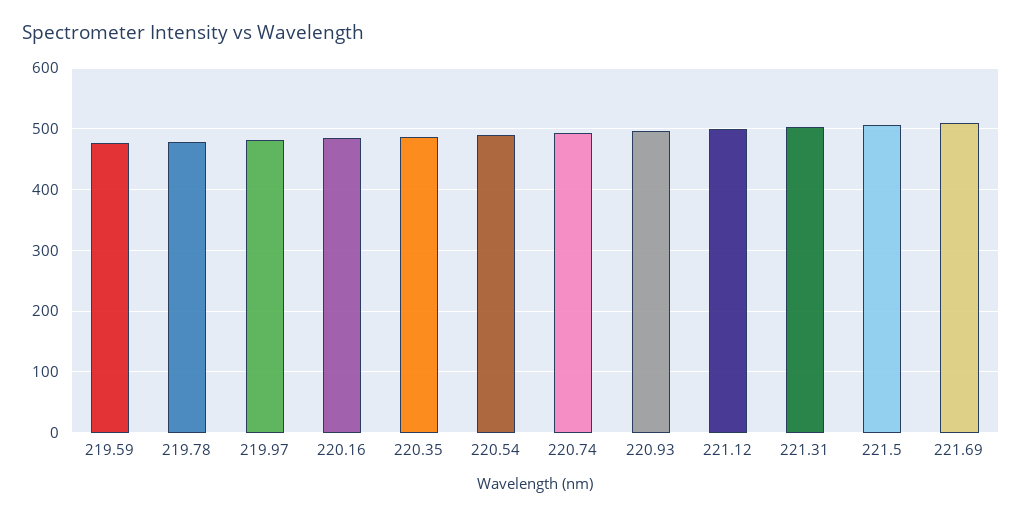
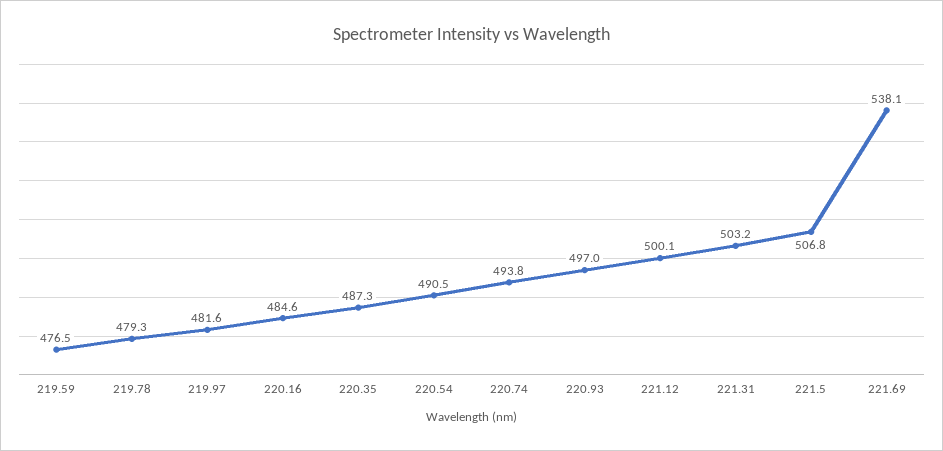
  {
    "219.59": 476.5,
    "219.78": 479.3,
    "219.97": 481.6,
    "220.16": 484.6,
    "220.35": 487.3,
    "220.54": 490.5,
    "220.74": 493.8,
    "220.93": 497,
    "221.12": 500.1,
    "221.31": 503.2,
    "221.5": 506.8,
-   "221.69": 510
+   "221.69": 538.1
  }

